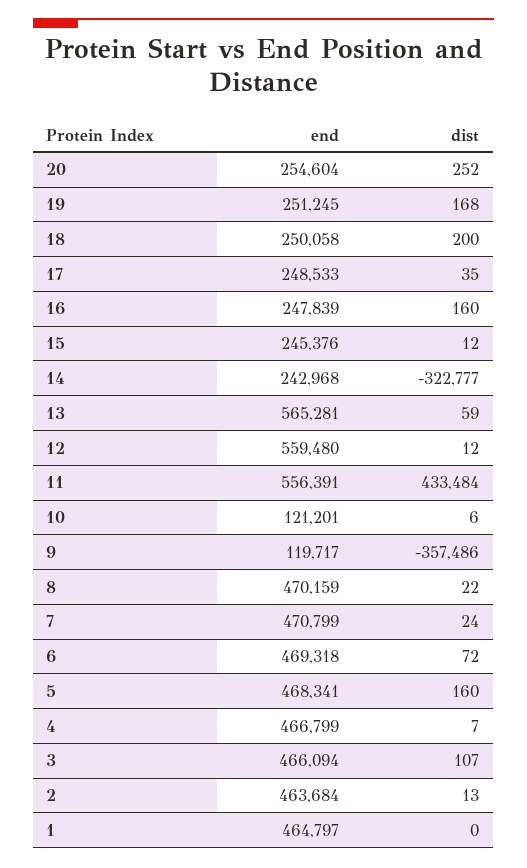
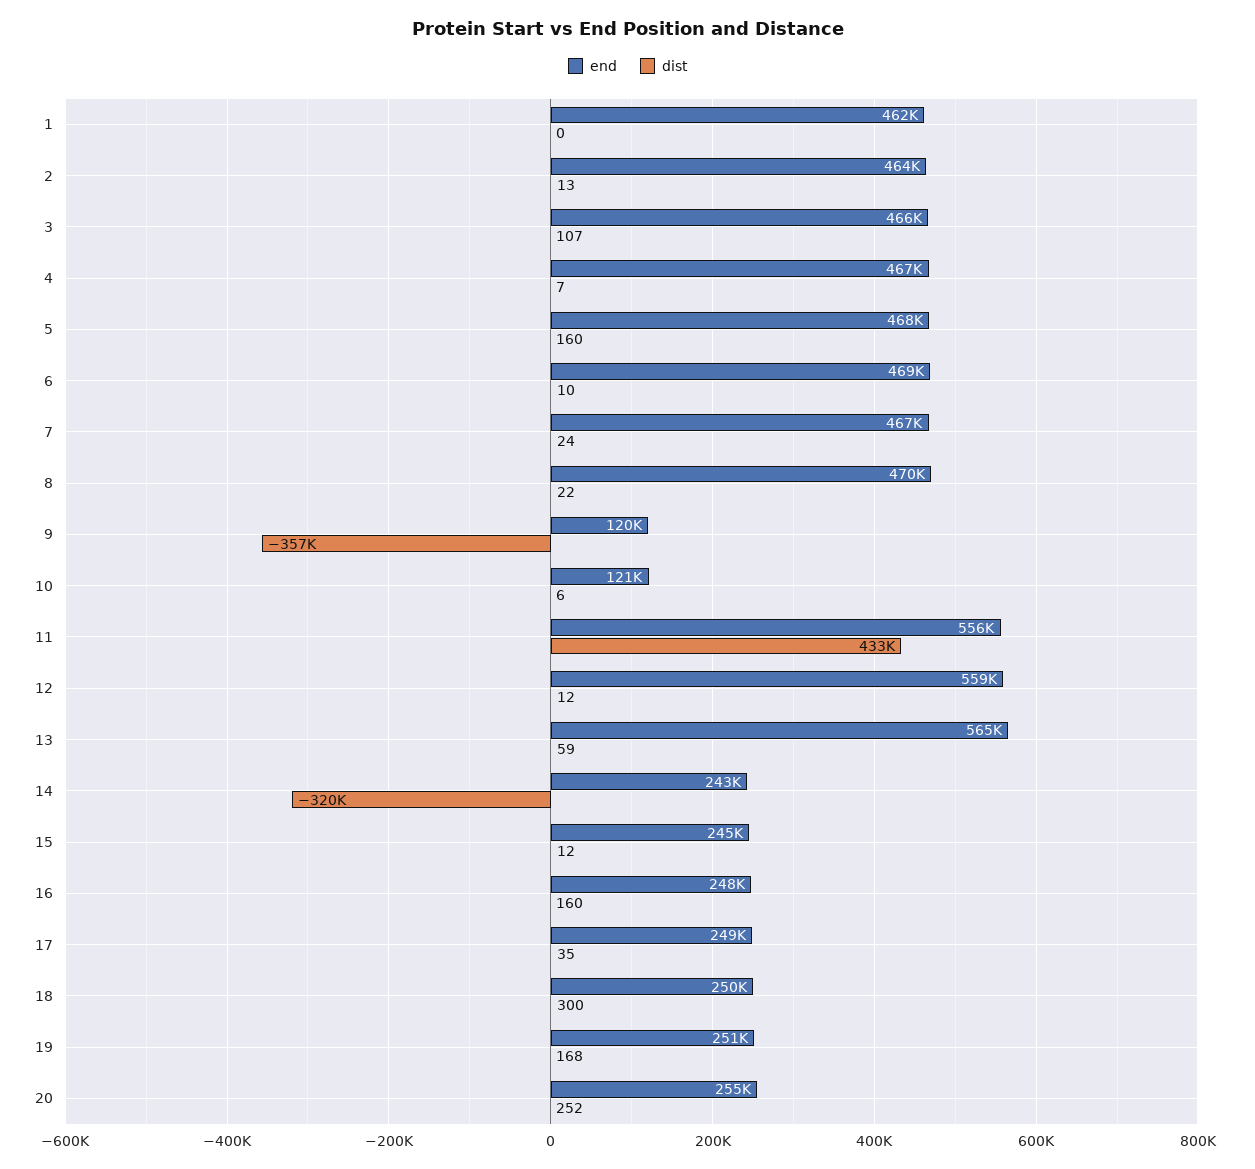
  {
    "end": {
      "20": 254604,
      "19": 251245,
      "18": 250058,
      "17": 248533,
      "16": 247839,
      "15": 245376,
      "14": 242968,
      "13": 565281,
      "12": 559480,
      "11": 556391,
      "10": 121201,
      "9": 119717,
      "8": 470159,
-     "7": 470799,
+     "7": 467000,
      "6": 469318,
      "5": 468341,
      "4": 466799,
      "3": 466094,
      "2": 463684,
-     "1": 464797
+     "1": 462000
    },
    "dist": {
      "20": 252,
      "19": 168,
-     "18": 200,
+     "18": 300,
      "17": 35,
      "16": 160,
      "15": 12,
-     "14": -322777,
+     "14": -320000,
      "13": 59,
      "12": 12,
      "11": 433484,
      "10": 6,
      "9": -357486,
      "8": 22,
      "7": 24,
-     "6": 72,
+     "6": 10,
      "5": 160,
      "4": 7,
      "3": 107,
      "2": 13,
      "1": 0
    }
  }

